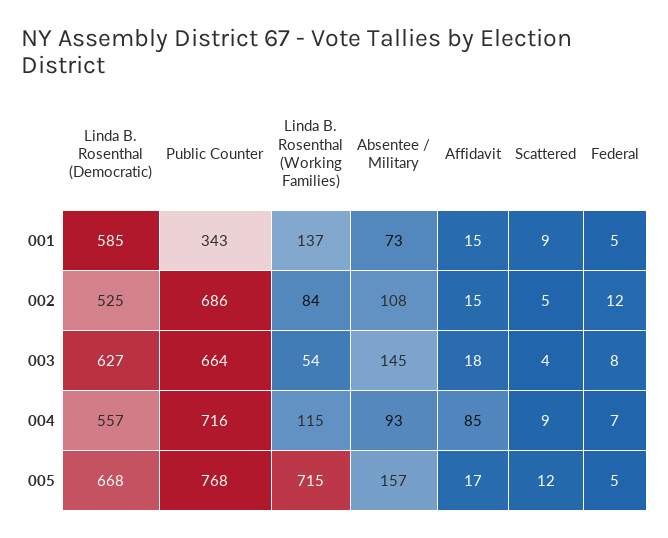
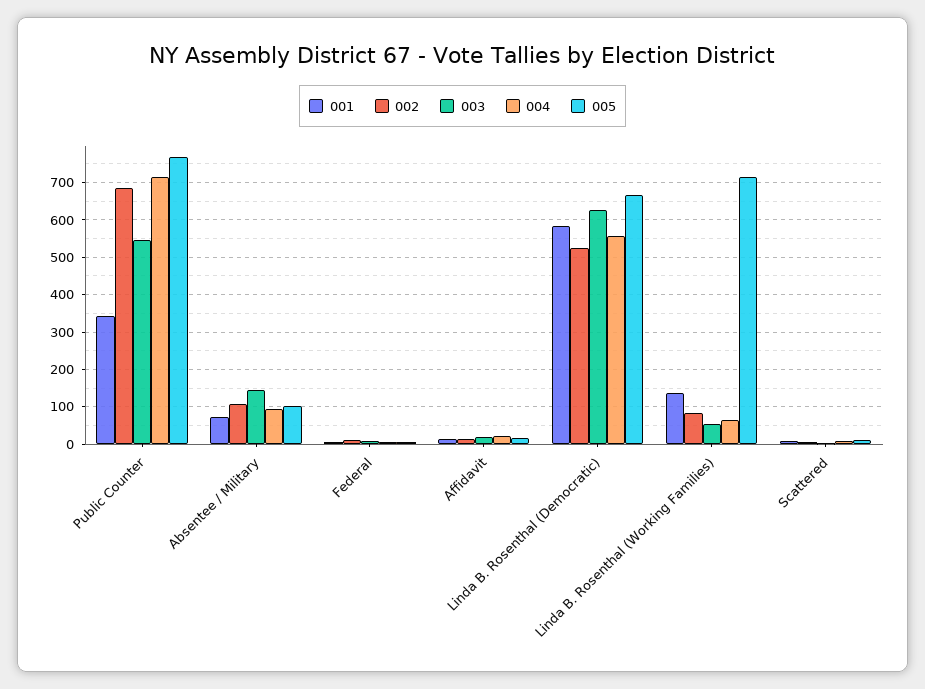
  {
    "001": {
      "Linda B. Rosenthal (Democratic)": 585,
      "Public Counter": 343,
      "Linda B. Rosenthal (Working Families)": 137,
      "Absentee / Military": 73,
      "Affidavit": 15,
      "Scattered": 9,
      "Federal": 5
    },
    "002": {
      "Linda B. Rosenthal (Democratic)": 525,
      "Public Counter": 686,
      "Linda B. Rosenthal (Working Families)": 84,
      "Absentee / Military": 108,
      "Affidavit": 15,
      "Scattered": 5,
      "Federal": 12
    },
    "003": {
      "Linda B. Rosenthal (Democratic)": 627,
-     "Public Counter": 664,
+     "Public Counter": 540,
      "Linda B. Rosenthal (Working Families)": 54,
      "Absentee / Military": 145,
      "Affidavit": 18,
      "Scattered": 4,
      "Federal": 8
    },
    "004": {
      "Linda B. Rosenthal (Democratic)": 557,
      "Public Counter": 716,
-     "Linda B. Rosenthal (Working Families)": 115,
+     "Linda B. Rosenthal (Working Families)": 60,
      "Absentee / Military": 93,
-     "Affidavit": 85,
+     "Affidavit": 20,
      "Scattered": 9,
      "Federal": 7
    },
    "005": {
      "Linda B. Rosenthal (Democratic)": 668,
      "Public Counter": 768,
      "Linda B. Rosenthal (Working Families)": 715,
-     "Absentee / Military": 157,
+     "Absentee / Military": 100,
      "Affidavit": 17,
      "Scattered": 12,
      "Federal": 5
    }
  }

